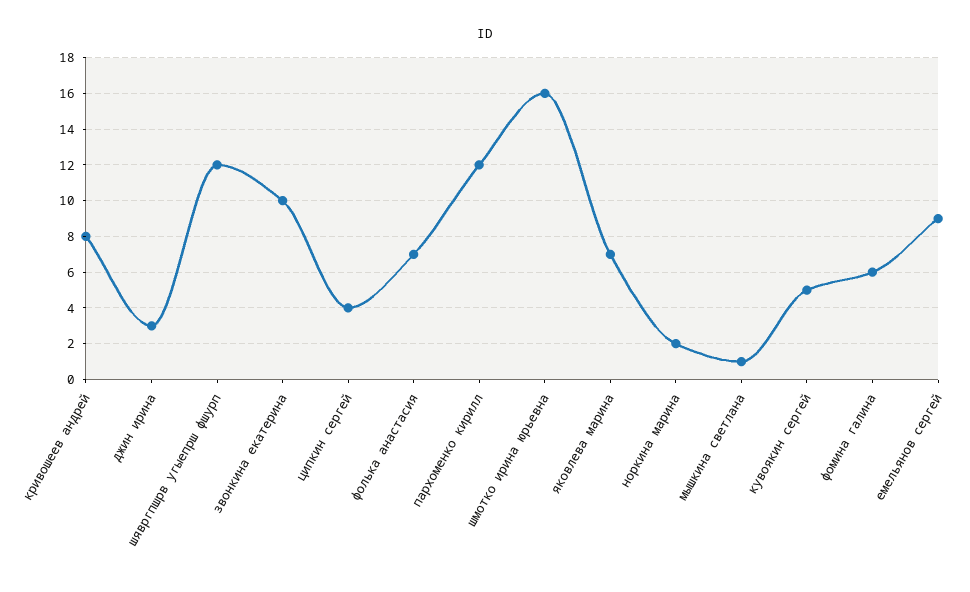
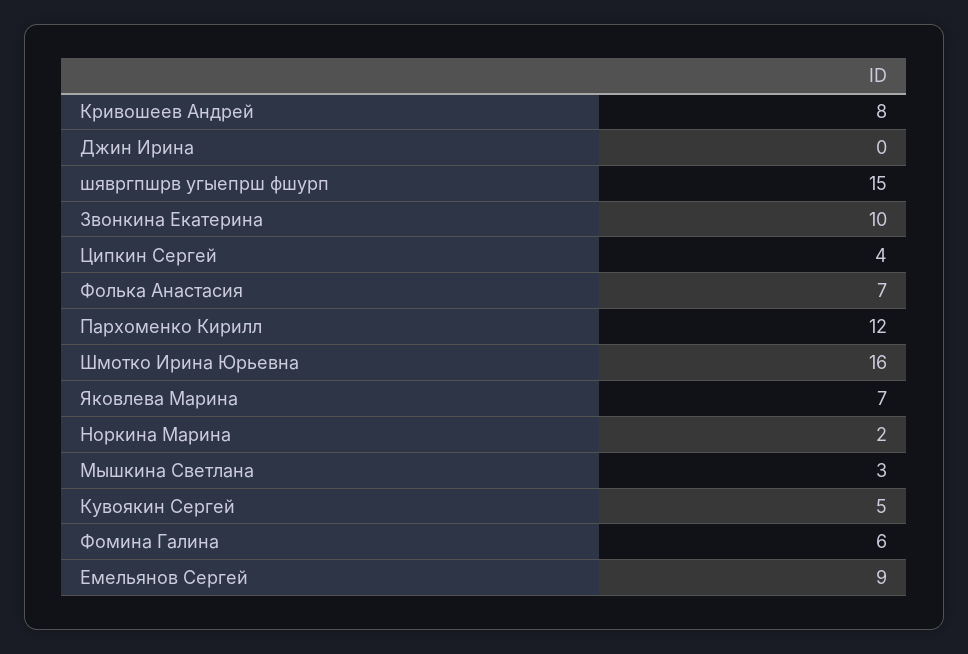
  {
    "кривошеев андрей": 8,
-   "джин ирина": 3,
+   "джин ирина": 0,
-   "шявргпшрв угыепрш фшурп": 12,
+   "шявргпшрв угыепрш фшурп": 15,
    "звонкина екатерина": 10,
    "ципкин сергей": 4,
    "фолька анастасия": 7,
    "пархоменко кирилл": 12,
    "шмотко ирина юрьевна": 16,
    "яковлева марина": 7,
    "норкина марина": 2,
-   "мышкина светлана": 1,
+   "мышкина светлана": 3,
    "кувоякин сергей": 5,
    "фомина галина": 6,
    "емельянов сергей": 9
  }

